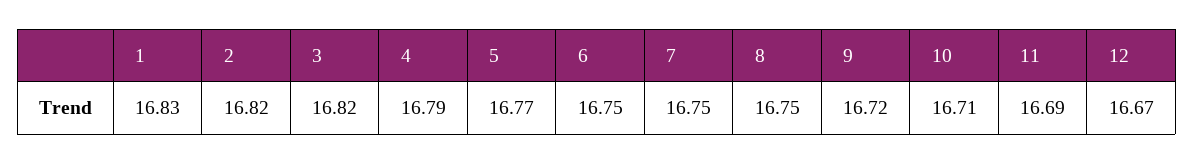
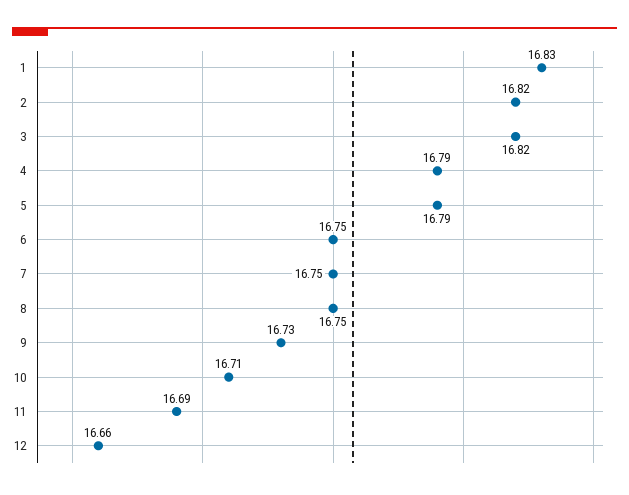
  {
    "1": 16.83,
    "2": 16.82,
    "3": 16.82,
    "4": 16.79,
-   "5": 16.77,
+   "5": 16.79,
    "6": 16.75,
    "7": 16.75,
    "8": 16.75,
-   "9": 16.72,
+   "9": 16.73,
    "10": 16.71,
    "11": 16.69,
-   "12": 16.67
+   "12": 16.66
  }

